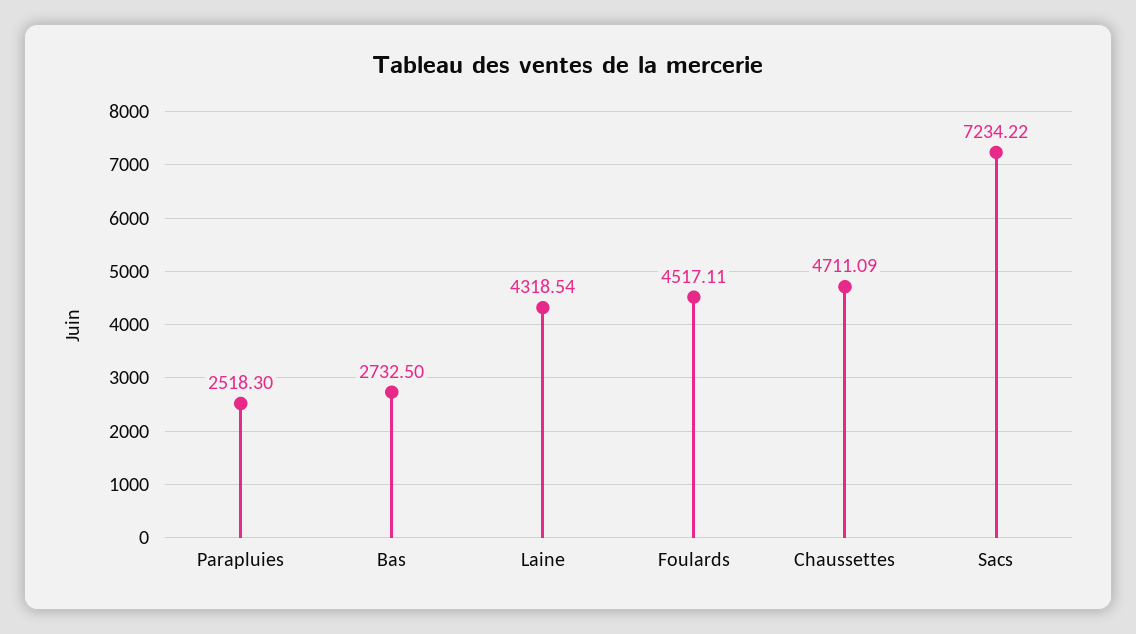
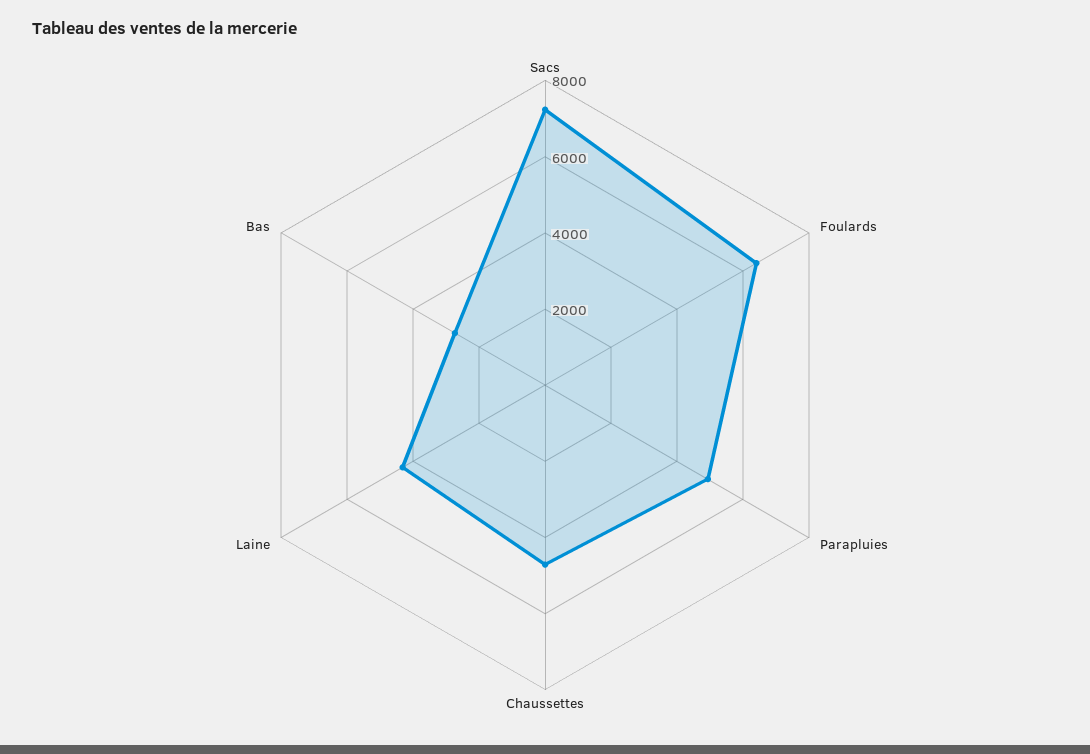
  {
-   "Parapluies": 2518.3,
+   "Parapluies": 5000,
    "Bas": 2732.5,
    "Laine": 4318.54,
-   "Foulards": 4517.11,
+   "Foulards": 6500,
    "Chaussettes": 4711.09,
    "Sacs": 7234.22
  }

